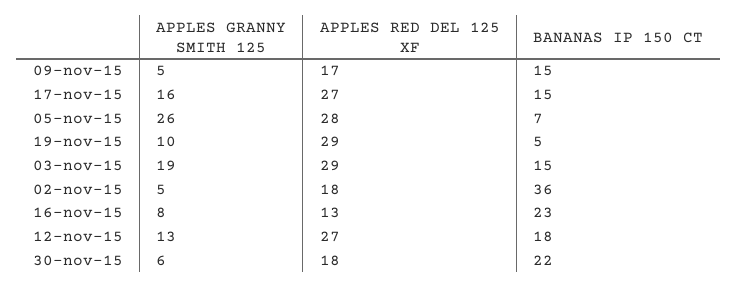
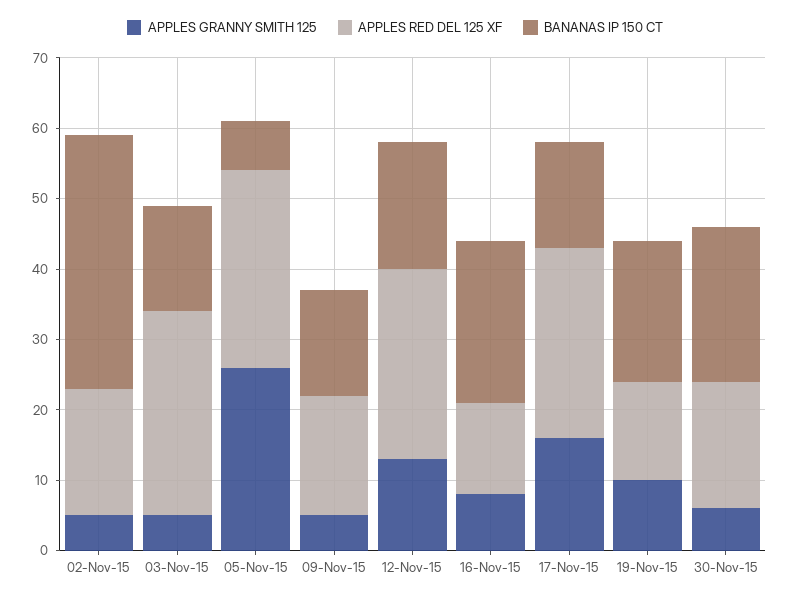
  {
    "APPLES GRANNY SMITH 125": {
      "09-nov-15": 5,
      "17-nov-15": 16,
      "05-nov-15": 26,
      "19-nov-15": 10,
-     "03-nov-15": 19,
+     "03-nov-15": 5,
      "02-nov-15": 5,
      "16-nov-15": 8,
      "12-nov-15": 13,
      "30-nov-15": 6
    },
    "APPLES RED DEL 125 XF": {
      "09-nov-15": 17,
      "17-nov-15": 27,
      "05-nov-15": 28,
-     "19-nov-15": 29,
+     "19-nov-15": 15,
      "03-nov-15": 29,
      "02-nov-15": 18,
      "16-nov-15": 13,
      "12-nov-15": 27,
      "30-nov-15": 18
    },
    "BANANAS IP 150 CT": {
      "09-nov-15": 15,
      "17-nov-15": 15,
      "05-nov-15": 7,
-     "19-nov-15": 5,
+     "19-nov-15": 20,
      "03-nov-15": 15,
      "02-nov-15": 36,
      "16-nov-15": 23,
      "12-nov-15": 18,
      "30-nov-15": 22
    }
  }

